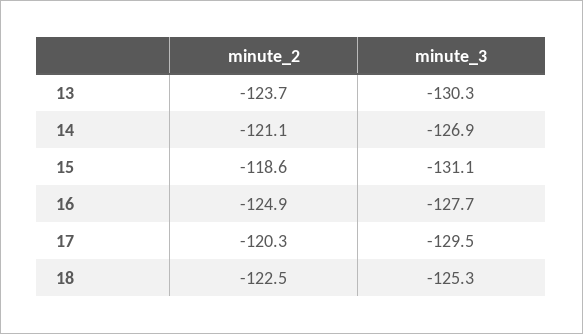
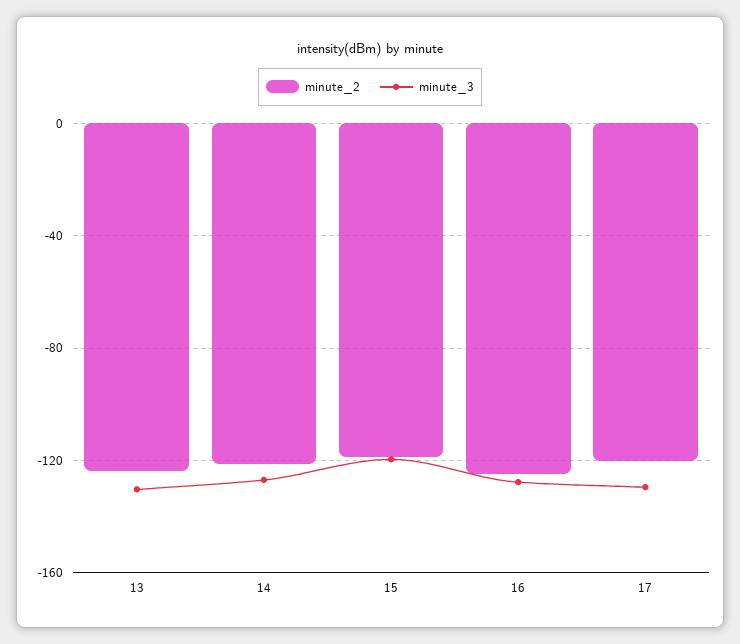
  {
    "minute_2": {
      "13": -123.7,
      "14": -121.1,
      "15": -118.6,
      "16": -124.9,
-     "17": -120.3,
+     "17": -120.3
-     "18": -122.5
    },
    "minute_3": {
      "13": -130.3,
      "14": -126.9,
-     "15": -131.1,
+     "15": -120,
      "16": -127.7,
-     "17": -129.5,
+     "17": -129.5
-     "18": -125.3
    }
  }

